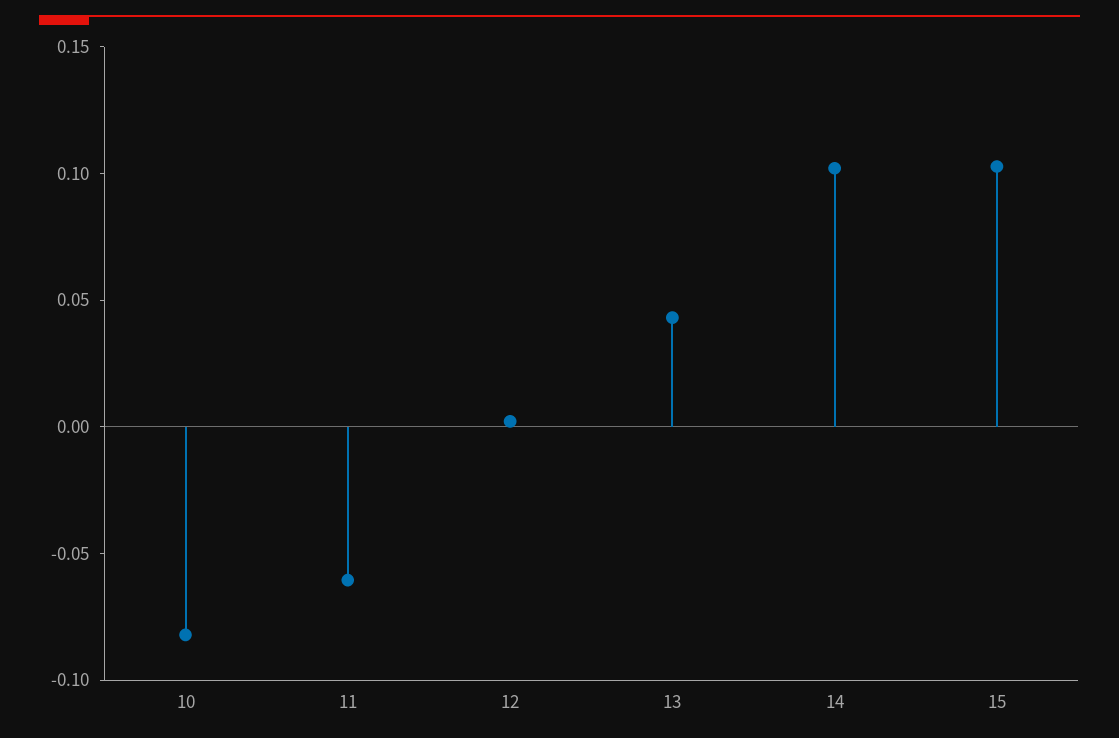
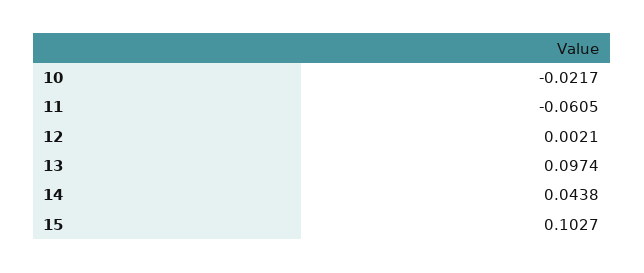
  {
-   "10": -0.08,
+   "10": -0.0217,
    "11": -0.0605,
    "12": 0.0021,
-   "13": 0.04,
+   "13": 0.0974,
-   "14": 0.1,
+   "14": 0.0438,
    "15": 0.1027
  }

